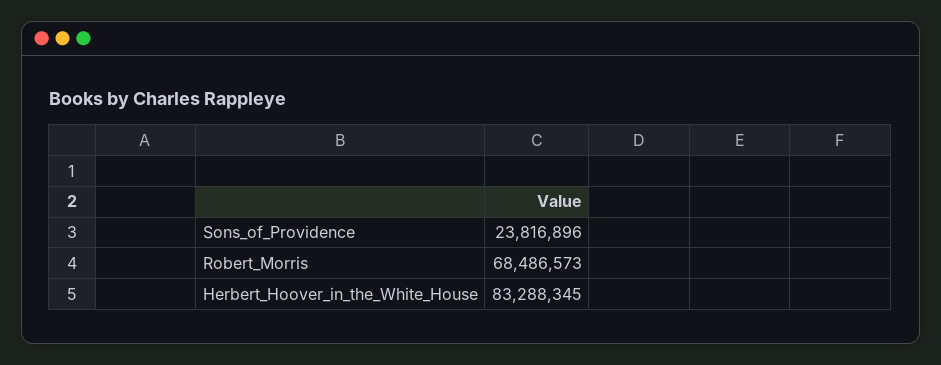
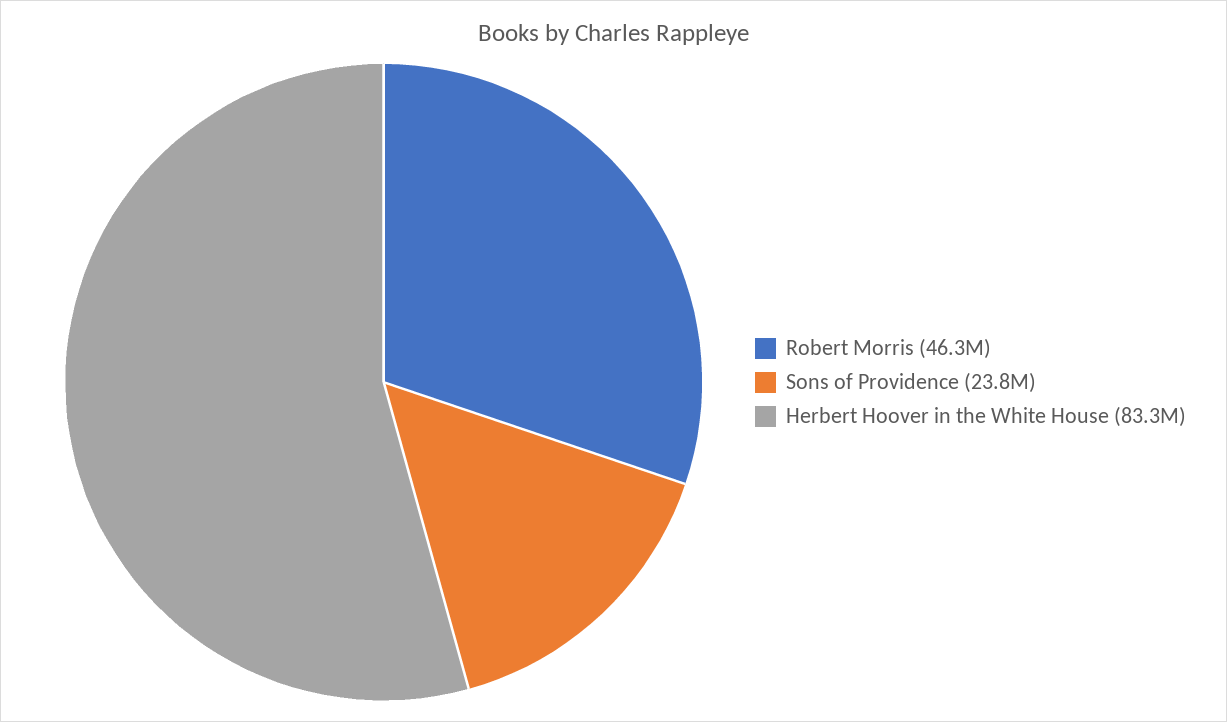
  {
    "Sons_of_Providence": 23816896,
-   "Robert_Morris": 68486573,
+   "Robert_Morris": 46300000,
    "Herbert_Hoover_in_the_White_House": 83288345
  }

